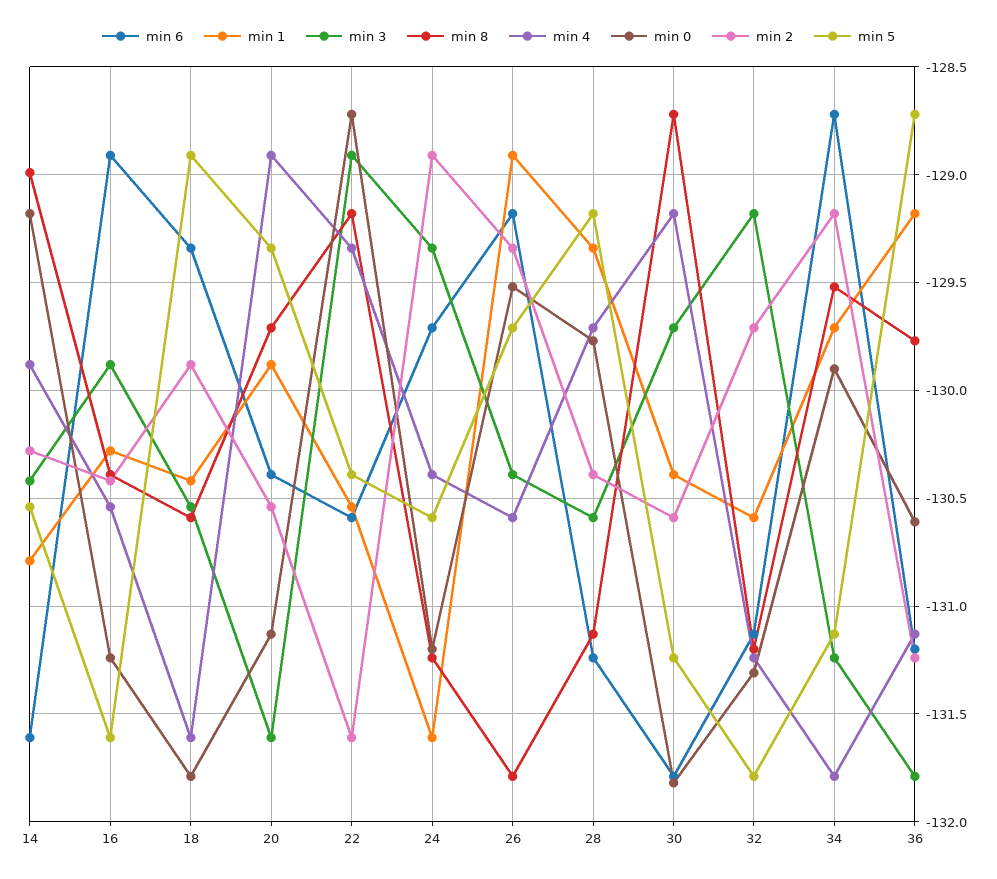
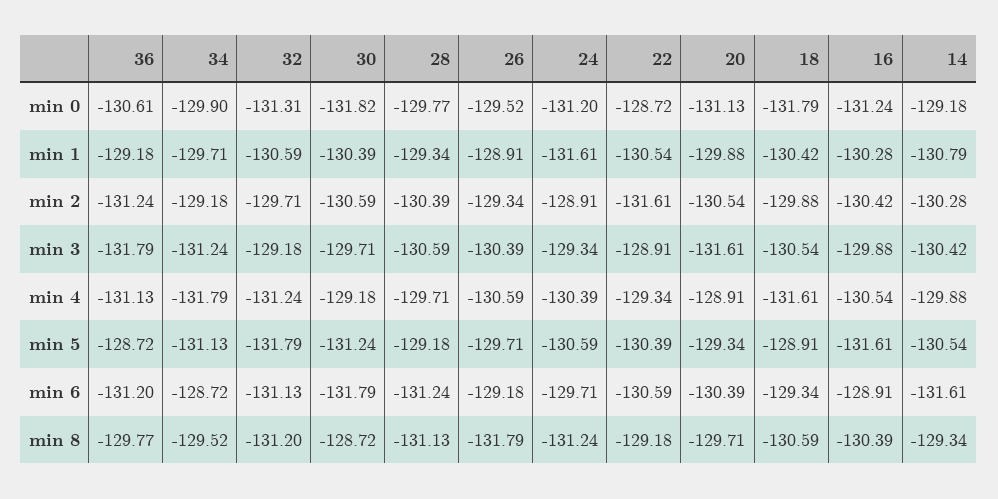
  {
    "min 6": {
      "14": -131.61,
      "16": -128.91,
      "18": -129.34,
      "20": -130.39,
      "22": -130.59,
      "24": -129.71,
      "26": -129.18,
      "28": -131.24,
      "30": -131.79,
      "32": -131.13,
      "34": -128.72,
      "36": -131.2
    },
    "min 1": {
      "14": -130.79,
      "16": -130.28,
      "18": -130.42,
      "20": -129.88,
      "22": -130.54,
      "24": -131.61,
      "26": -128.91,
      "28": -129.34,
      "30": -130.39,
      "32": -130.59,
      "34": -129.71,
      "36": -129.18
    },
    "min 3": {
      "14": -130.42,
      "16": -129.88,
      "18": -130.54,
      "20": -131.61,
      "22": -128.91,
      "24": -129.34,
      "26": -130.39,
      "28": -130.59,
      "30": -129.71,
      "32": -129.18,
      "34": -131.24,
      "36": -131.79
    },
    "min 8": {
-     "14": -129,
+     "14": -129.34,
      "16": -130.39,
      "18": -130.59,
      "20": -129.71,
      "22": -129.18,
      "24": -131.24,
      "26": -131.79,
      "28": -131.13,
      "30": -128.72,
      "32": -131.2,
      "34": -129.52,
      "36": -129.77
    },
    "min 4": {
      "14": -129.88,
      "16": -130.54,
      "18": -131.61,
      "20": -128.91,
      "22": -129.34,
      "24": -130.39,
      "26": -130.59,
      "28": -129.71,
      "30": -129.18,
      "32": -131.24,
      "34": -131.79,
      "36": -131.13
    },
    "min 0": {
      "14": -129.18,
      "16": -131.24,
      "18": -131.79,
      "20": -131.13,
      "22": -128.72,
      "24": -131.2,
      "26": -129.52,
      "28": -129.77,
      "30": -131.82,
      "32": -131.31,
      "34": -129.9,
      "36": -130.61
    },
    "min 2": {
      "14": -130.28,
      "16": -130.42,
      "18": -129.88,
      "20": -130.54,
      "22": -131.61,
      "24": -128.91,
      "26": -129.34,
      "28": -130.39,
      "30": -130.59,
      "32": -129.71,
      "34": -129.18,
      "36": -131.24
    },
    "min 5": {
      "14": -130.54,
      "16": -131.61,
      "18": -128.91,
      "20": -129.34,
      "22": -130.39,
      "24": -130.59,
      "26": -129.71,
      "28": -129.18,
      "30": -131.24,
      "32": -131.79,
      "34": -131.13,
      "36": -128.72
    }
  }

